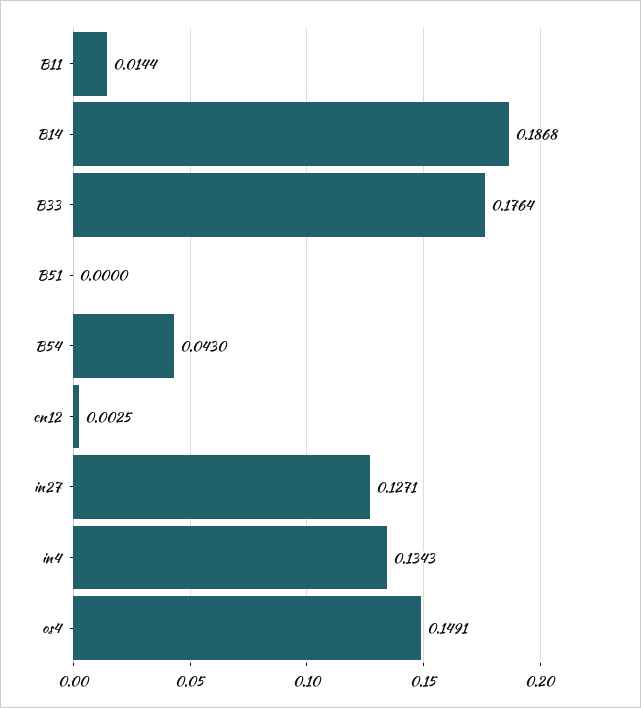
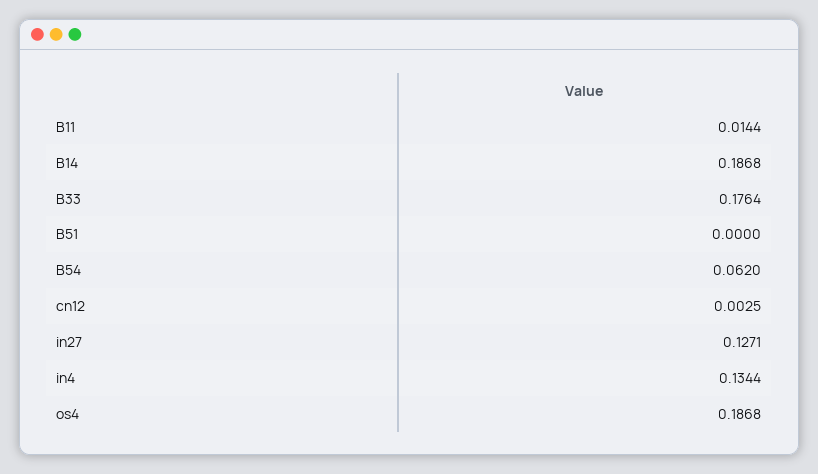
  {
    "B11": 0.0144,
    "B14": 0.1868,
    "B33": 0.1764,
    "B51": 0,
-   "B54": 0.043,
+   "B54": 0.062,
    "cn12": 0.0025,
    "in27": 0.1271,
-   "in4": 0.1343,
+   "in4": 0.1344,
-   "os4": 0.1491
+   "os4": 0.1868
  }

